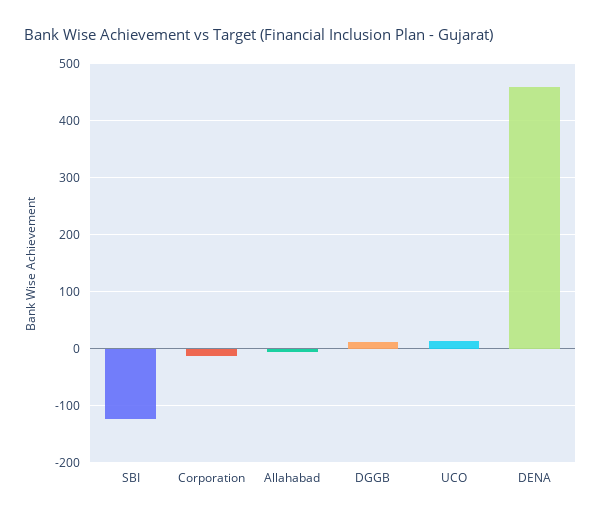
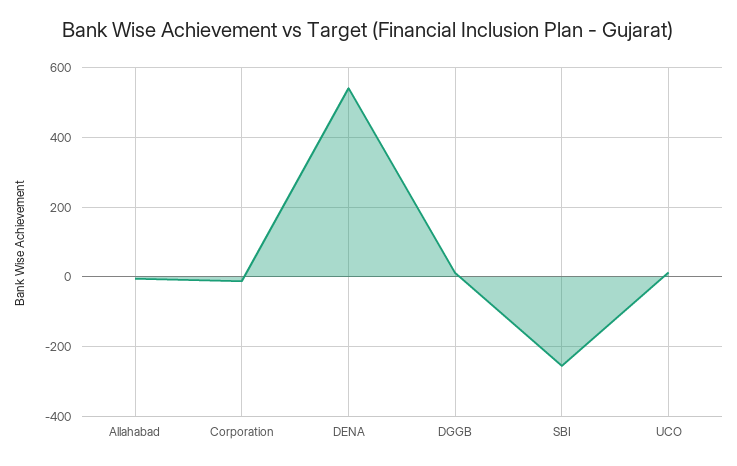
  {
-   "SBI": -120,
+   "SBI": -260,
    "Corporation": -20,
    "Allahabad": 0,
    "DGGB": 20,
    "UCO": 20,
-   "DENA": 460
+   "DENA": 540
  }

